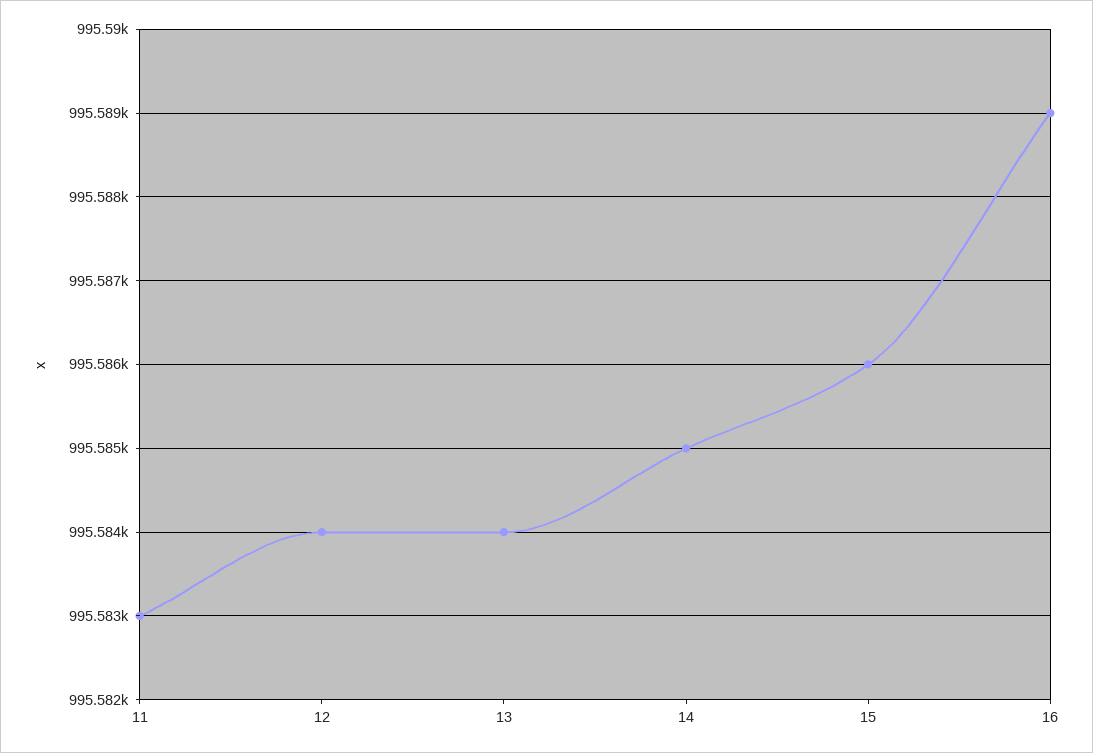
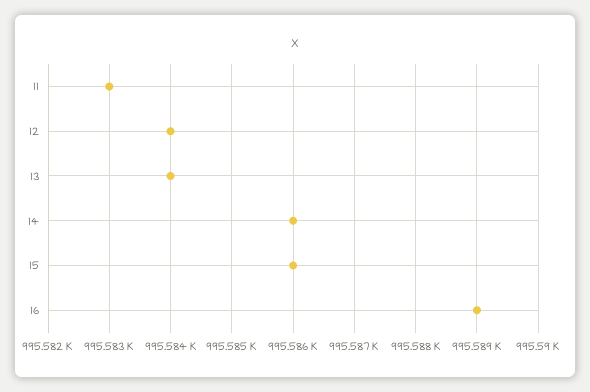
  {
    "11": 995583,
    "12": 995584,
    "13": 995584,
-   "14": 995585,
+   "14": 995586,
    "15": 995586,
    "16": 995589
  }

